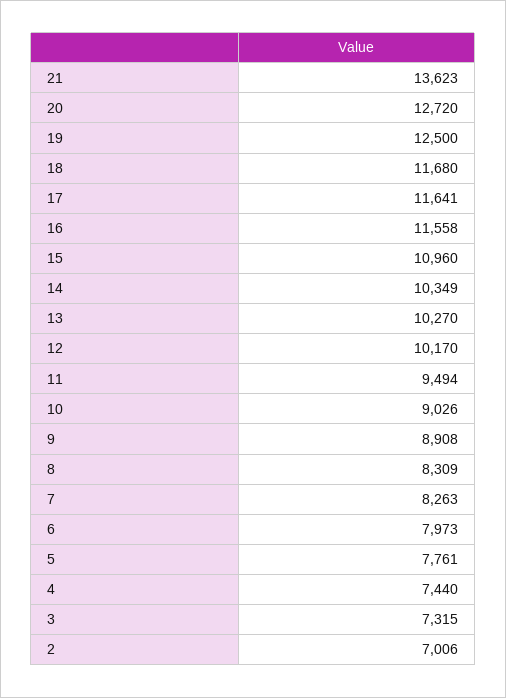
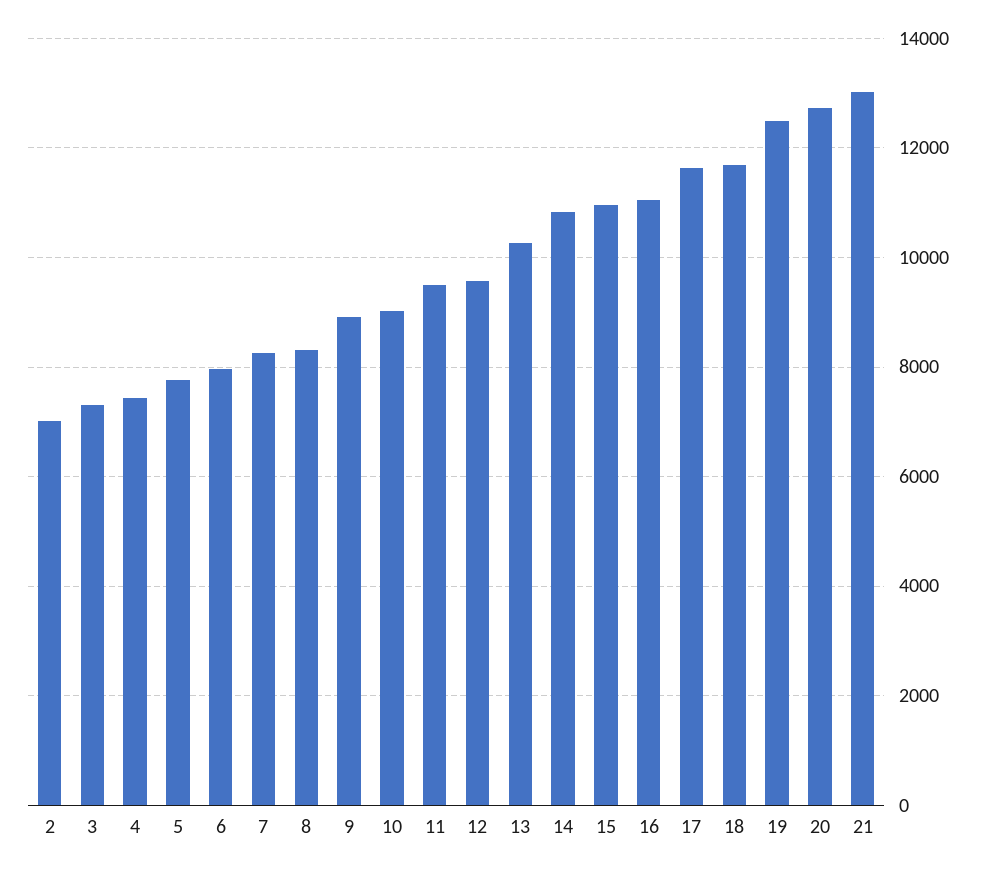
  {
-   "21": 13623,
+   "21": 13000,
    "20": 12720,
    "19": 12500,
    "18": 11680,
    "17": 11641,
-   "16": 11558,
+   "16": 11000,
    "15": 10960,
-   "14": 10349,
+   "14": 10800,
    "13": 10270,
-   "12": 10170,
+   "12": 9600,
    "11": 9494,
    "10": 9026,
    "9": 8908,
    "8": 8309,
    "7": 8263,
    "6": 7973,
    "5": 7761,
    "4": 7440,
    "3": 7315,
    "2": 7006
  }

